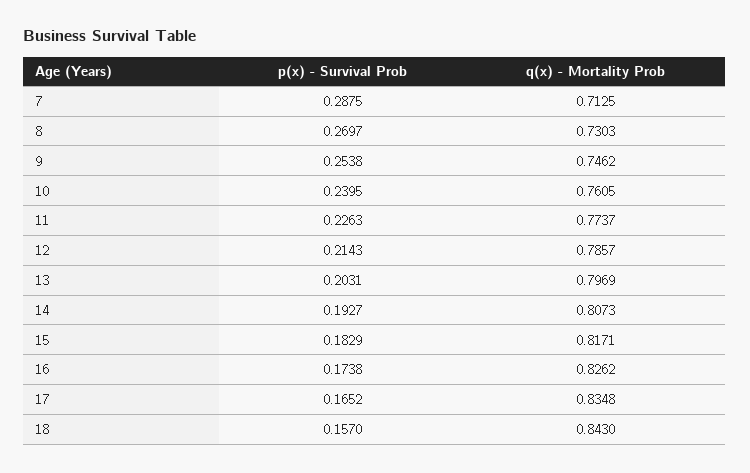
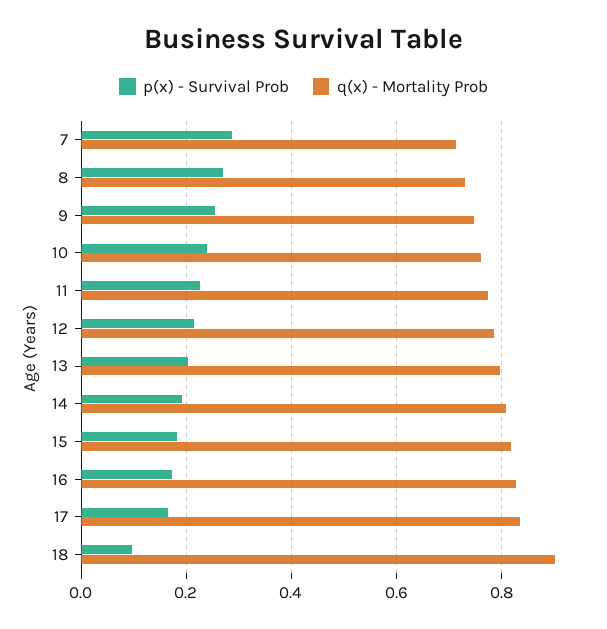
  {
    "p(x) - Survival Prob": {
      "7": 0.2875,
      "8": 0.2697,
      "9": 0.2538,
      "10": 0.2395,
      "11": 0.2263,
      "12": 0.2143,
      "13": 0.2031,
      "14": 0.1927,
      "15": 0.1829,
      "16": 0.1738,
      "17": 0.1652,
-     "18": 0.157
+     "18": 0.1
    },
    "q(x) - Mortality Prob": {
      "7": 0.7125,
      "8": 0.7303,
      "9": 0.7462,
      "10": 0.7605,
      "11": 0.7737,
      "12": 0.7857,
      "13": 0.7969,
      "14": 0.8073,
      "15": 0.8171,
      "16": 0.8262,
      "17": 0.8348,
-     "18": 0.843
+     "18": 0.9
    }
  }

